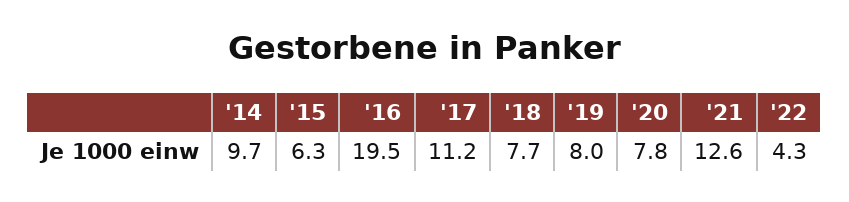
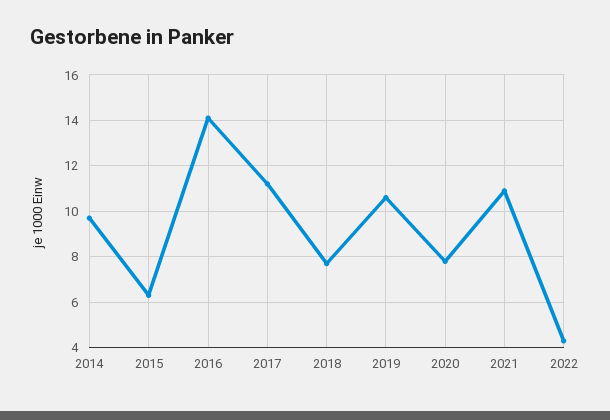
  {
    "'14": 9.7,
    "'15": 6.3,
-   "'16": 19.5,
+   "'16": 14,
    "'17": 11.2,
    "'18": 7.7,
-   "'19": 8,
+   "'19": 10.5,
    "'20": 7.8,
-   "'21": 12.6,
+   "'21": 11,
    "'22": 4.3
  }

